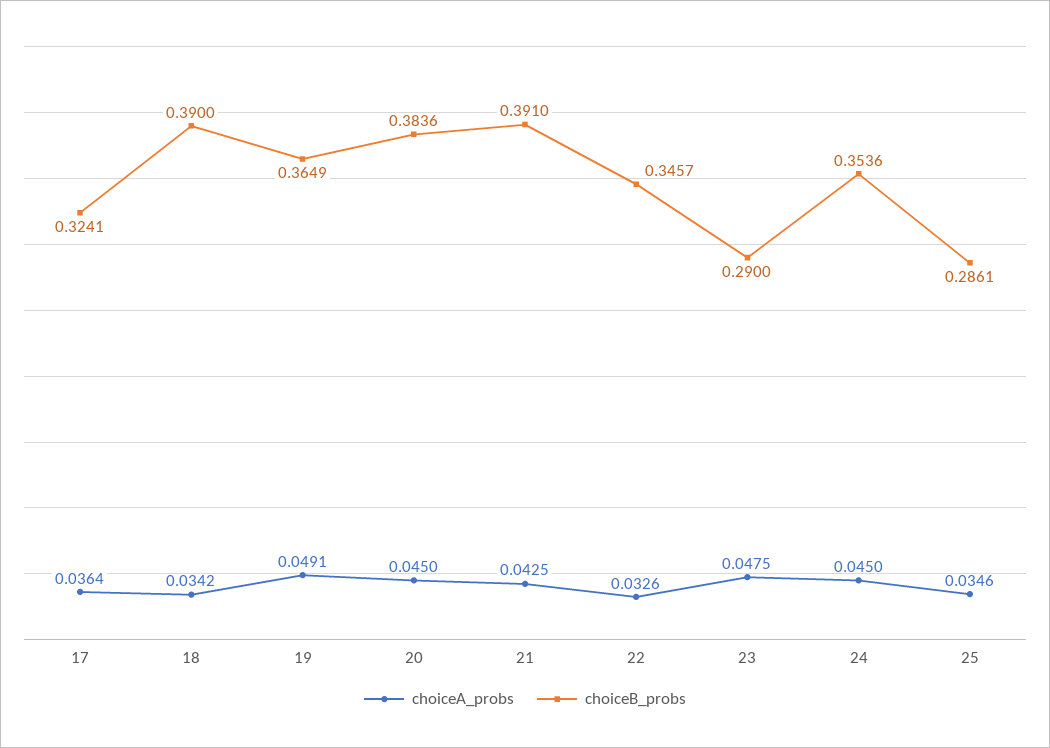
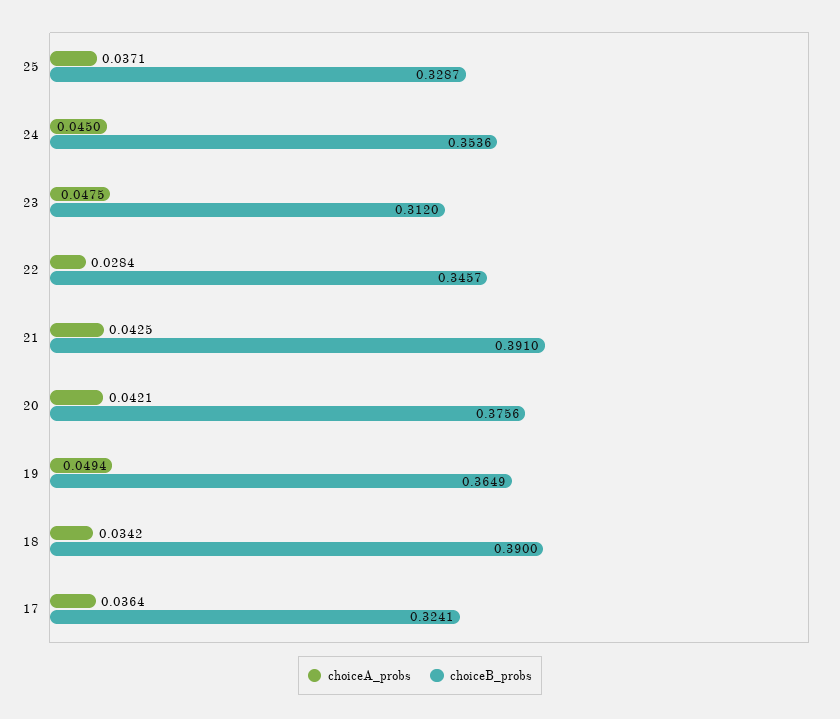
  {
    "choiceA_probs": {
      "17": 0.0364,
      "18": 0.0342,
-     "19": 0.0491,
+     "19": 0.0494,
-     "20": 0.045,
+     "20": 0.0421,
      "21": 0.0425,
-     "22": 0.0326,
+     "22": 0.0284,
      "23": 0.0475,
      "24": 0.045,
-     "25": 0.0346
+     "25": 0.0371
    },
    "choiceB_probs": {
      "17": 0.3241,
      "18": 0.39,
      "19": 0.3649,
-     "20": 0.3836,
+     "20": 0.3756,
      "21": 0.391,
      "22": 0.3457,
-     "23": 0.29,
+     "23": 0.312,
      "24": 0.3536,
-     "25": 0.2861
+     "25": 0.3287
    }
  }

